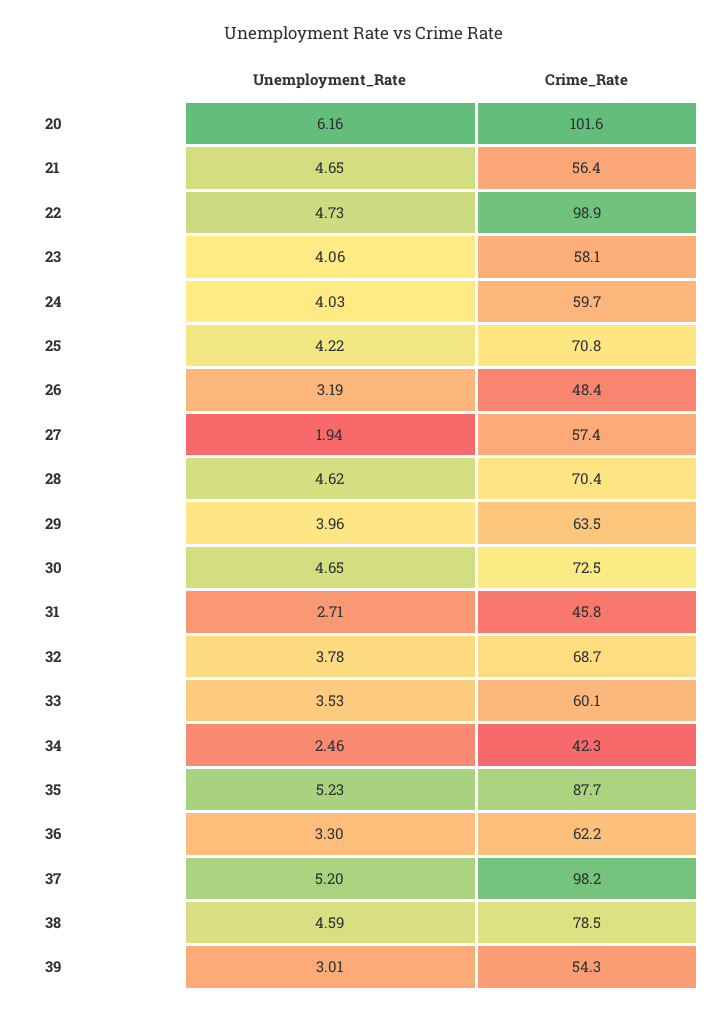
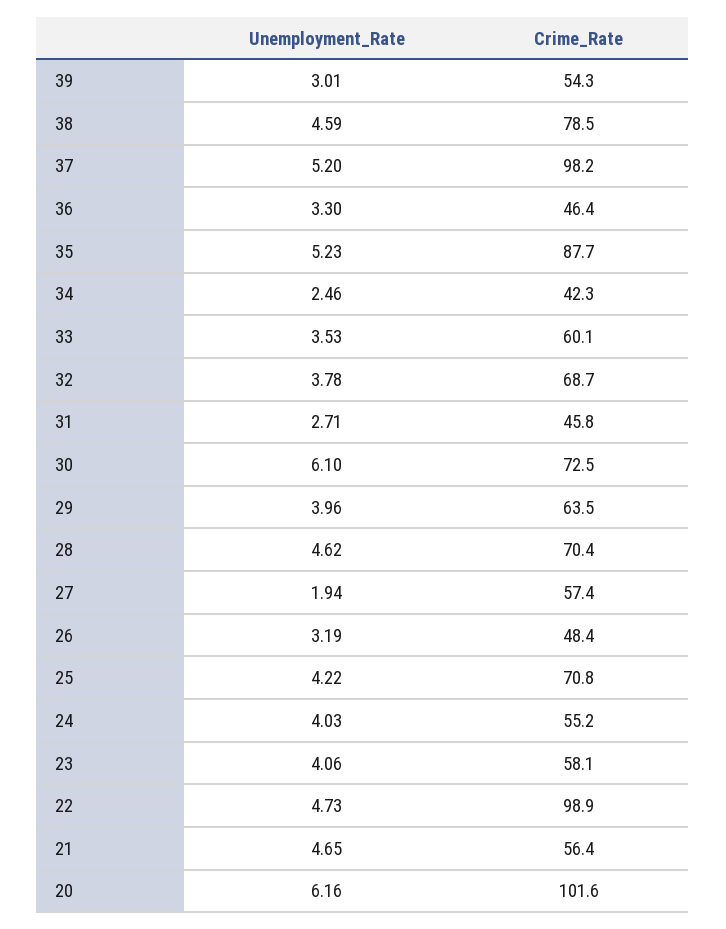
  {
    "Unemployment_Rate": {
      "20": 6.16,
      "21": 4.65,
      "22": 4.73,
      "23": 4.06,
      "24": 4.03,
      "25": 4.22,
      "26": 3.19,
      "27": 1.94,
      "28": 4.62,
      "29": 3.96,
-     "30": 4.65,
+     "30": 6.1,
      "31": 2.71,
      "32": 3.78,
      "33": 3.53,
      "34": 2.46,
      "35": 5.23,
      "36": 3.3,
      "37": 5.2,
      "38": 4.59,
      "39": 3.01
    },
    "Crime_Rate": {
      "20": 101.6,
      "21": 56.4,
      "22": 98.9,
      "23": 58.1,
-     "24": 59.7,
+     "24": 55.2,
      "25": 70.8,
      "26": 48.4,
      "27": 57.4,
      "28": 70.4,
      "29": 63.5,
      "30": 72.5,
      "31": 45.8,
      "32": 68.7,
      "33": 60.1,
      "34": 42.3,
      "35": 87.7,
-     "36": 62.2,
+     "36": 46.4,
      "37": 98.2,
      "38": 78.5,
      "39": 54.3
    }
  }

